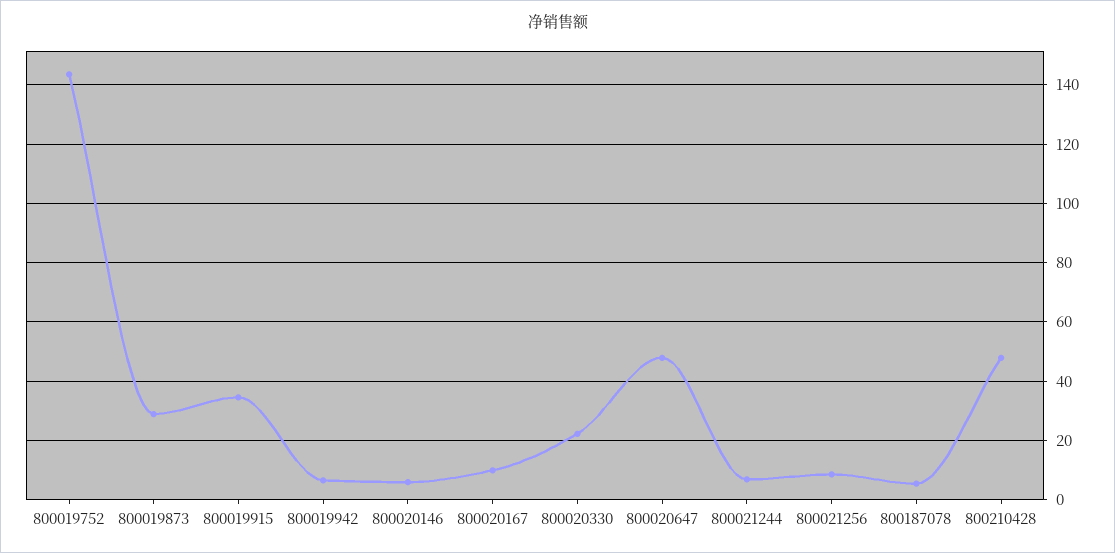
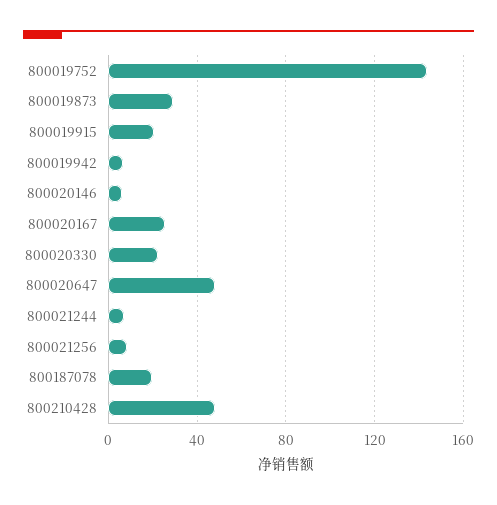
  {
    "800019752": 142.5,
    "800019873": 30,
-   "800019915": 35,
+   "800019915": 20,
    "800019942": 7.5,
    "800020146": 5,
-   "800020167": 10,
+   "800020167": 25,
    "800020330": 22.5,
    "800020647": 47.5,
    "800021244": 7.5,
    "800021256": 7.5,
-   "800187078": 5,
+   "800187078": 20,
    "800210428": 47.5
  }

